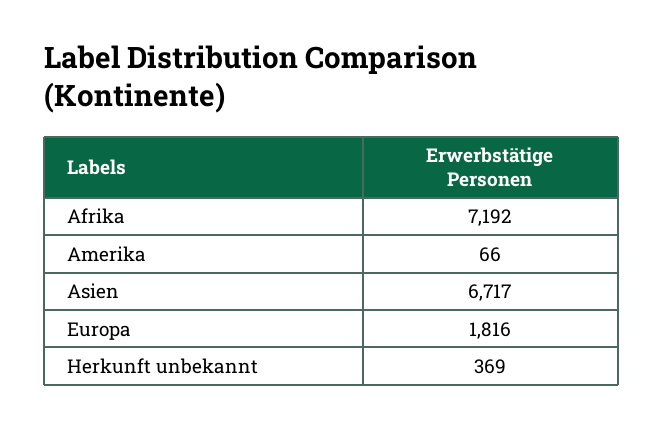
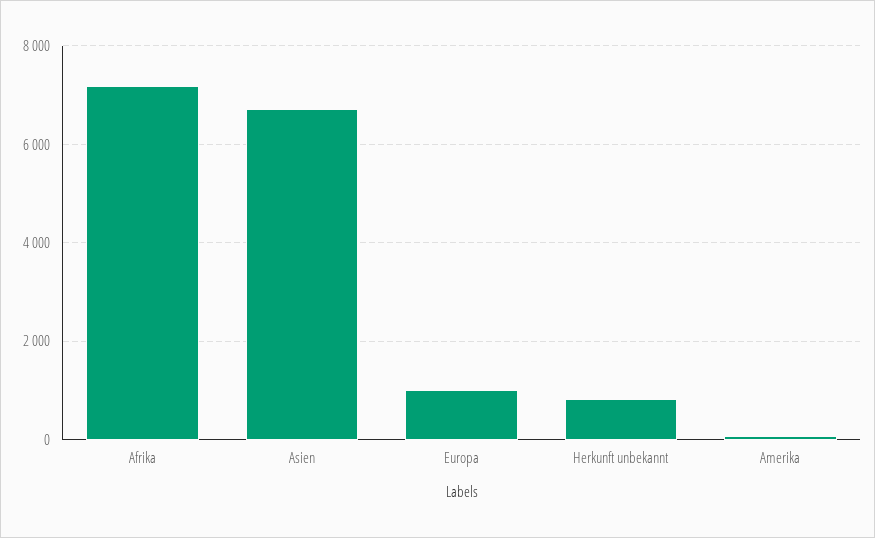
  {
    "Afrika": 7192,
    "Amerika": 66,
    "Asien": 6717,
-   "Europa": 1816,
+   "Europa": 1000,
-   "Herkunft unbekannt": 369
+   "Herkunft unbekannt": 800
  }

